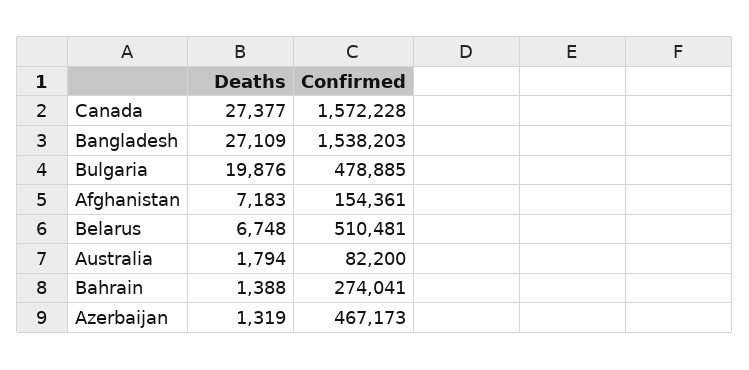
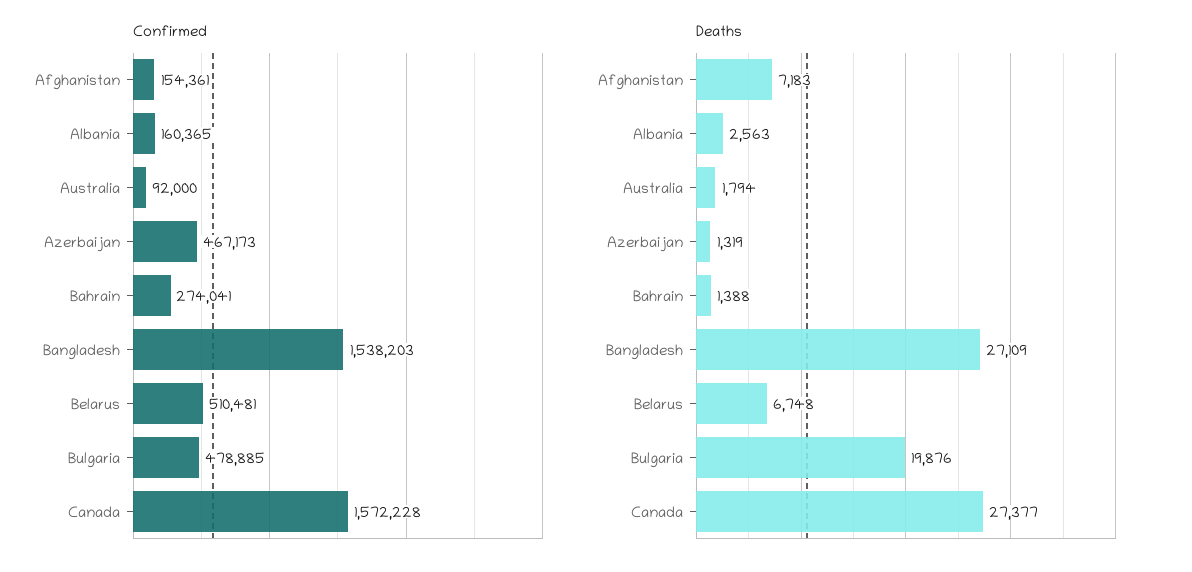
  {
    "Deaths": {
      "Canada": 27377,
      "Bangladesh": 27109,
      "Bulgaria": 19876,
      "Afghanistan": 7183,
      "Belarus": 6748,
      "Australia": 1794,
      "Bahrain": 1388,
-     "Azerbaijan": 1319
+     "Azerbaijan": 1319,
+     "Albania": 2563
    },
    "Confirmed": {
      "Canada": 1572228,
      "Bangladesh": 1538203,
      "Bulgaria": 478885,
      "Afghanistan": 154361,
      "Belarus": 510481,
-     "Australia": 82200,
+     "Australia": 92000,
      "Bahrain": 274041,
-     "Azerbaijan": 467173
+     "Azerbaijan": 467173,
+     "Albania": 160365
    }
  }

